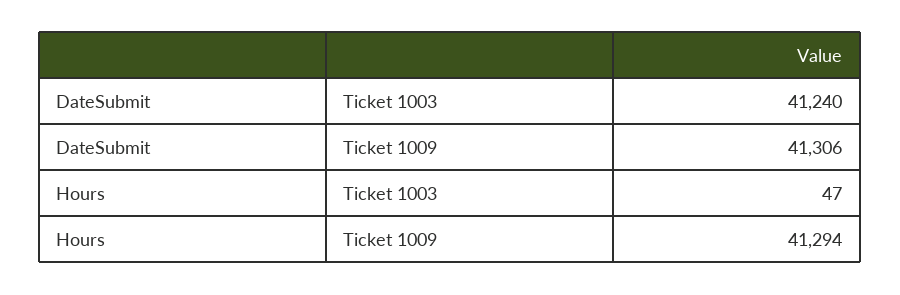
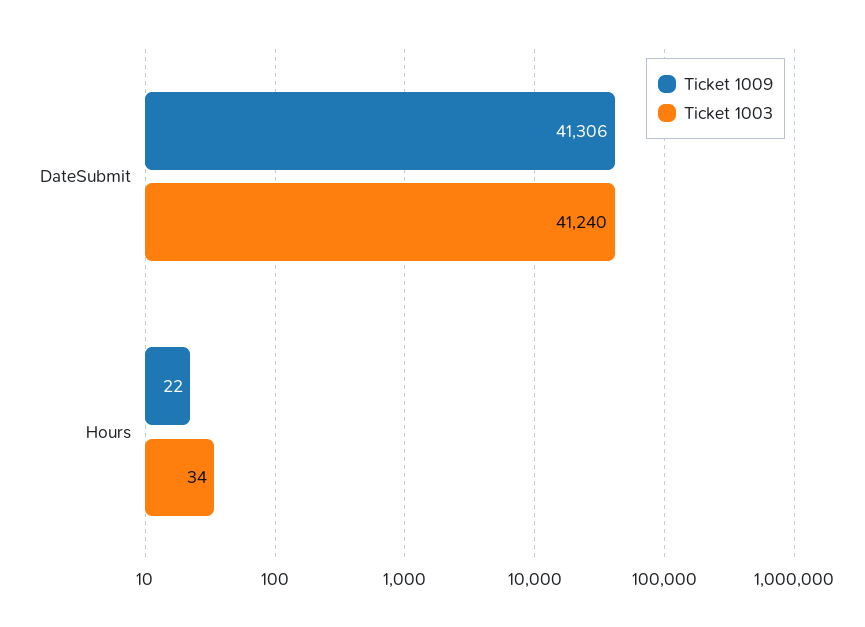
  {
    "Ticket 1003": {
      "DateSubmit": 41240,
-     "Hours": 47
+     "Hours": 34
    },
    "Ticket 1009": {
      "DateSubmit": 41306,
-     "Hours": 41294
+     "Hours": 22
    }
  }

